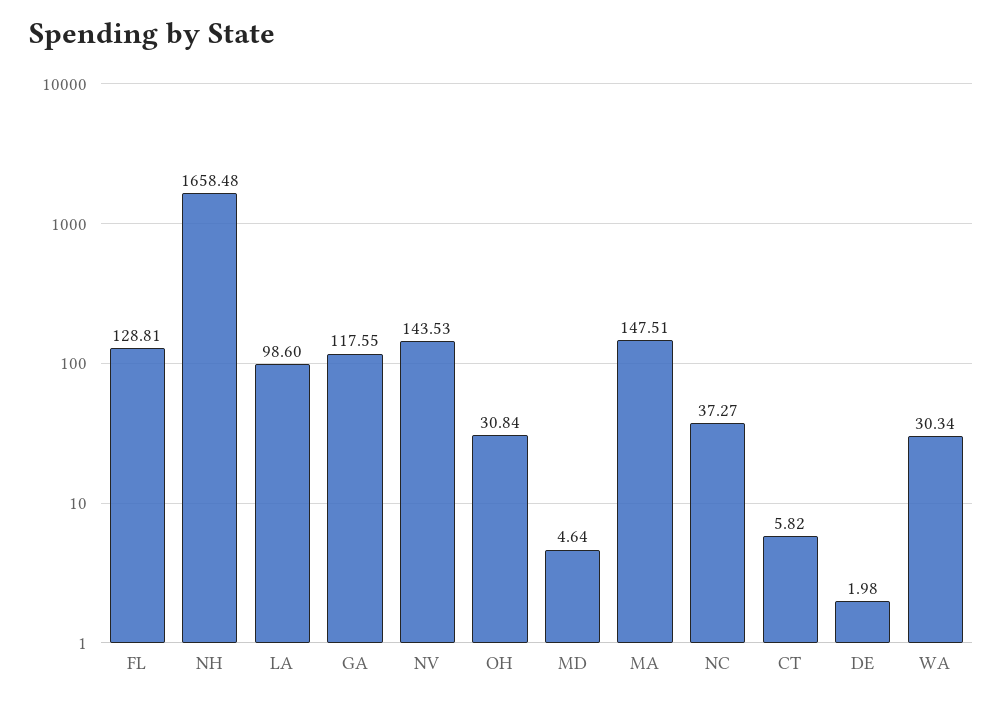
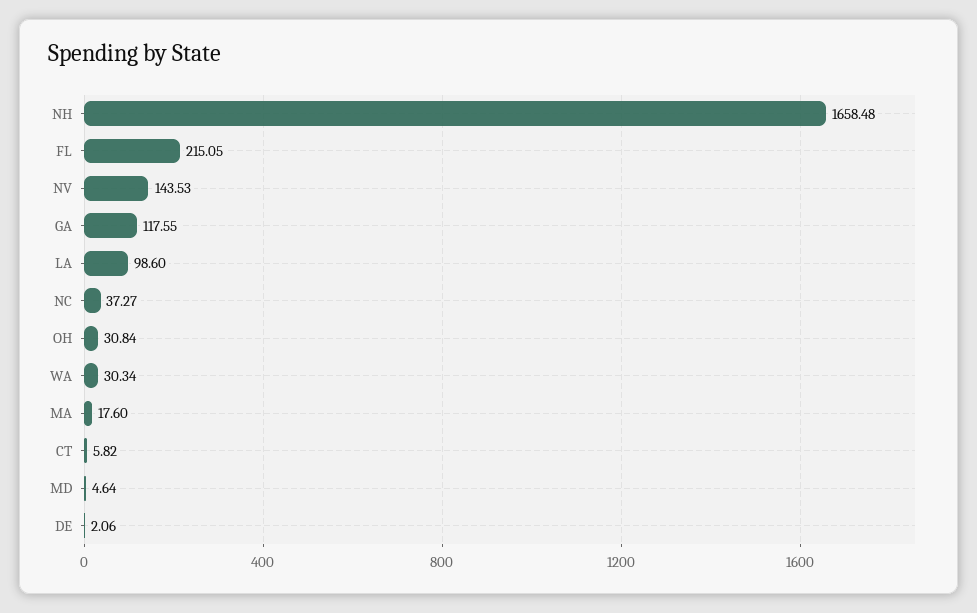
  {
-   "FL": 128.81,
+   "FL": 215.05,
    "NH": 1658.48,
    "LA": 98.6,
    "GA": 117.55,
    "NV": 143.53,
    "OH": 30.84,
    "MD": 4.64,
-   "MA": 147.51,
+   "MA": 17.6,
    "NC": 37.27,
    "CT": 5.82,
-   "DE": 1.98,
+   "DE": 2.06,
    "WA": 30.34
  }

